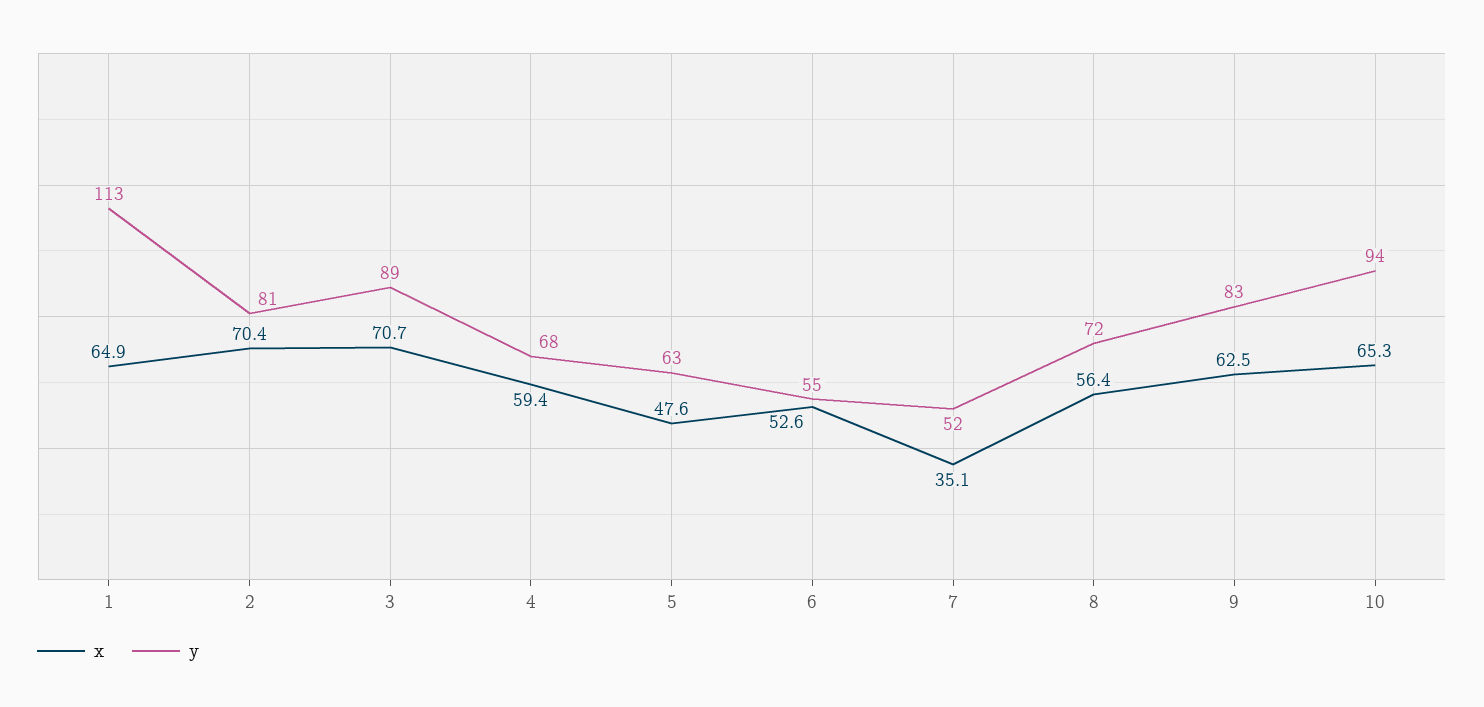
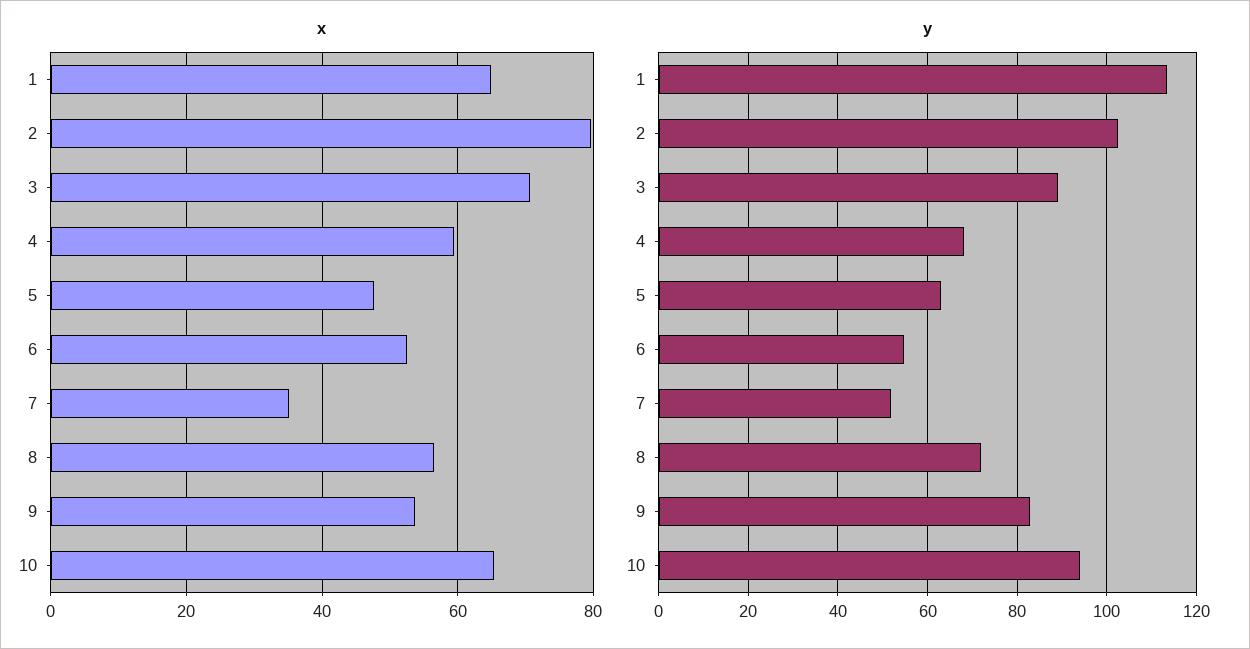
  {
    "x": {
      "1": 64.9,
-     "2": 70.4,
+     "2": 80,
      "3": 70.7,
      "4": 59.4,
      "5": 47.6,
      "6": 52.6,
      "7": 35.1,
      "8": 56.4,
-     "9": 62.5,
+     "9": 54,
      "10": 65.3
    },
    "y": {
      "1": 113,
-     "2": 81,
+     "2": 102,
      "3": 89,
      "4": 68,
      "5": 63,
      "6": 55,
      "7": 52,
      "8": 72,
      "9": 83,
      "10": 94
    }
  }

